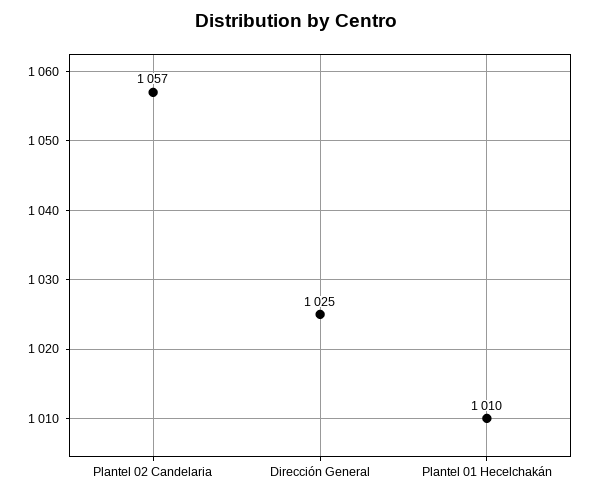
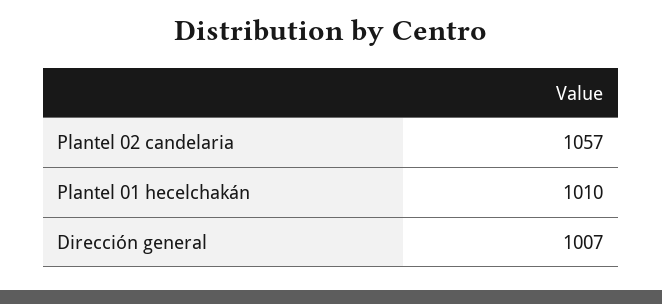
  {
    "Plantel 02 Candelaria": 1057,
-   "Dirección General": 1025,
+   "Dirección General": 1007,
    "Plantel 01 Hecelchakán": 1010
  }

